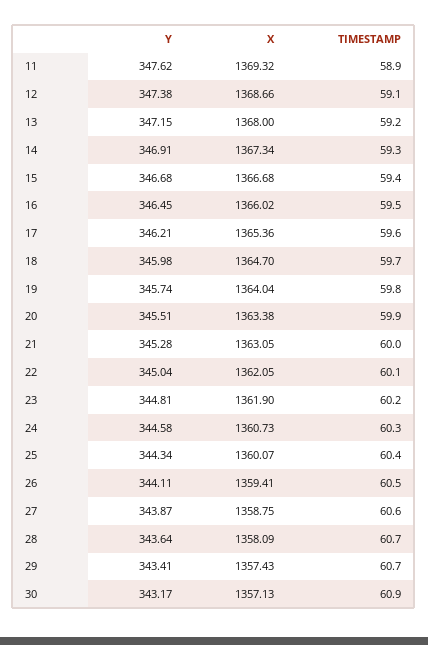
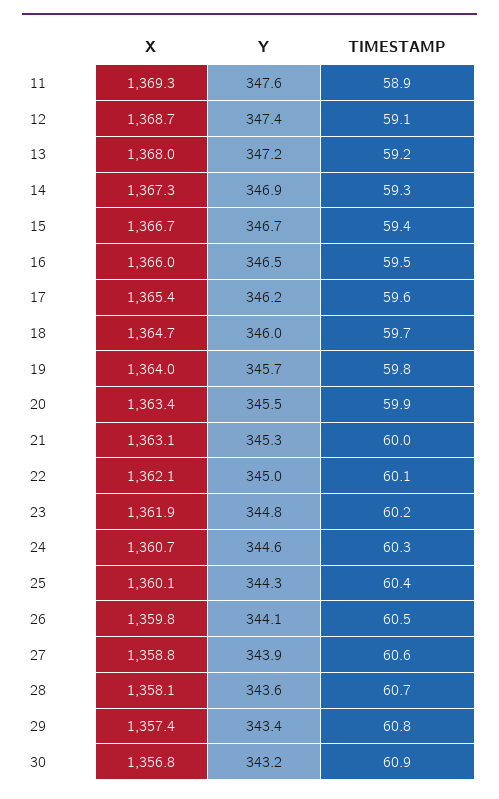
  {
    "Y": {
      "11": 347.62,
      "12": 347.38,
      "13": 347.15,
      "14": 346.91,
      "15": 346.68,
      "16": 346.45,
      "17": 346.21,
      "18": 345.98,
      "19": 345.74,
      "20": 345.51,
      "21": 345.28,
      "22": 345.04,
      "23": 344.81,
      "24": 344.58,
      "25": 344.34,
      "26": 344.11,
      "27": 343.87,
      "28": 343.64,
      "29": 343.41,
      "30": 343.17
    },
    "X": {
      "11": 1369.32,
      "12": 1368.66,
      "13": 1368,
      "14": 1367.34,
      "15": 1366.68,
      "16": 1366.02,
      "17": 1365.36,
      "18": 1364.7,
      "19": 1364.04,
      "20": 1363.38,
      "21": 1363.05,
      "22": 1362.05,
      "23": 1361.9,
      "24": 1360.73,
      "25": 1360.07,
-     "26": 1359.41,
+     "26": 1359.8,
      "27": 1358.75,
      "28": 1358.09,
      "29": 1357.43,
-     "30": 1357.13
+     "30": 1356.8
    },
    "TIMESTAMP": {
      "11": 58.9,
      "12": 59.1,
      "13": 59.2,
      "14": 59.3,
      "15": 59.4,
      "16": 59.5,
      "17": 59.6,
      "18": 59.7,
      "19": 59.8,
      "20": 59.9,
      "21": 60,
      "22": 60.1,
      "23": 60.2,
      "24": 60.3,
      "25": 60.4,
      "26": 60.5,
      "27": 60.6,
      "28": 60.7,
-     "29": 60.7,
+     "29": 60.8,
      "30": 60.9
    }
  }

